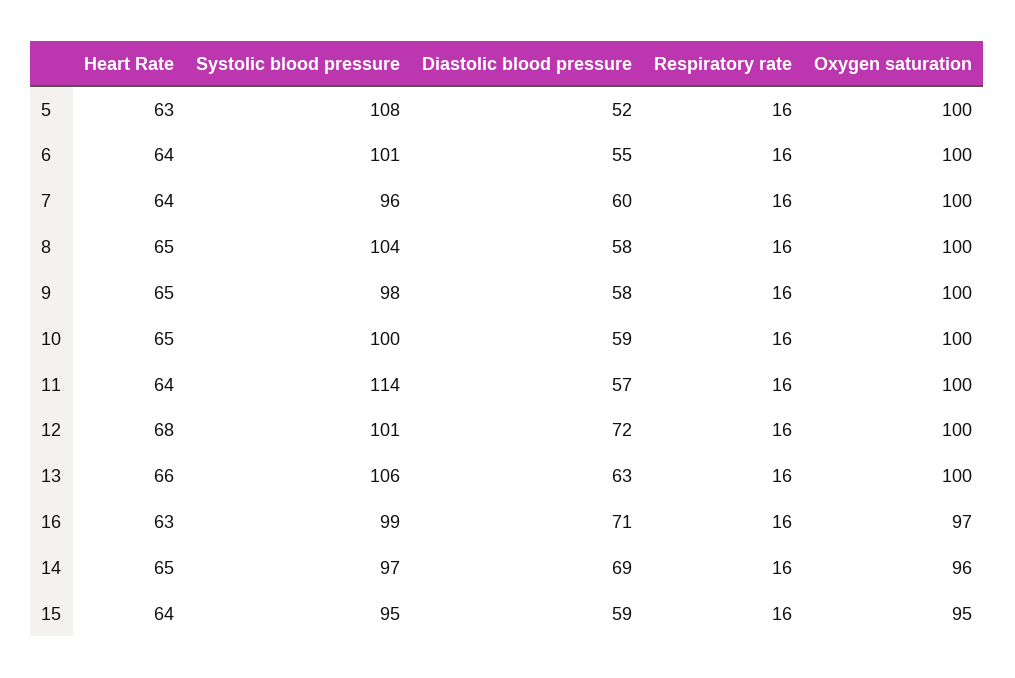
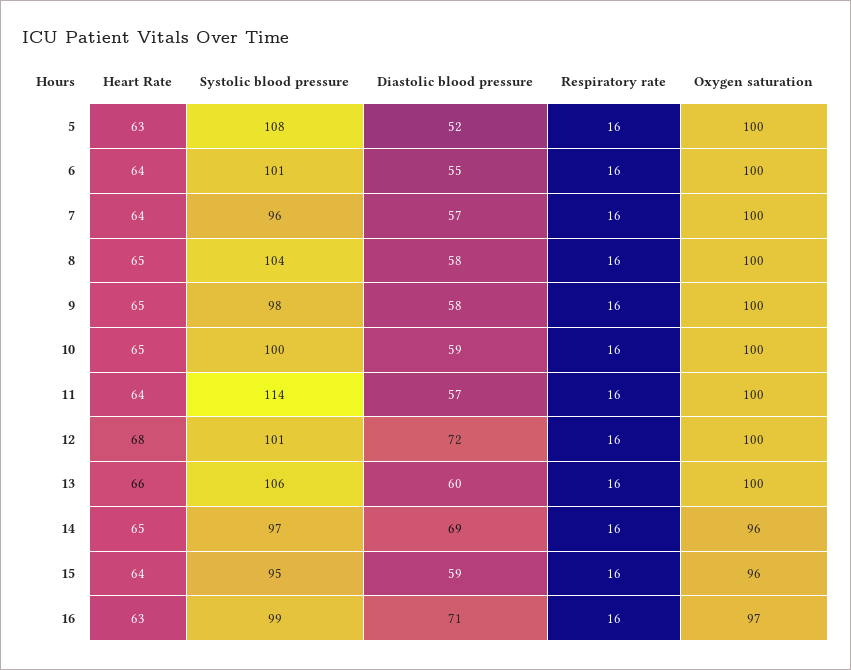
  {
    "Heart Rate": {
      "5": 63,
      "6": 64,
      "7": 64,
      "8": 65,
      "9": 65,
      "10": 65,
      "11": 64,
      "12": 68,
      "13": 66,
      "16": 63,
      "14": 65,
      "15": 64
    },
    "Systolic blood pressure": {
      "5": 108,
      "6": 101,
      "7": 96,
      "8": 104,
      "9": 98,
      "10": 100,
      "11": 114,
      "12": 101,
      "13": 106,
      "16": 99,
      "14": 97,
      "15": 95
    },
    "Diastolic blood pressure": {
      "5": 52,
      "6": 55,
-     "7": 60,
+     "7": 57,
      "8": 58,
      "9": 58,
      "10": 59,
      "11": 57,
      "12": 72,
-     "13": 63,
+     "13": 60,
      "16": 71,
      "14": 69,
      "15": 59
    },
    "Respiratory rate": {
      "5": 16,
      "6": 16,
      "7": 16,
      "8": 16,
      "9": 16,
      "10": 16,
      "11": 16,
      "12": 16,
      "13": 16,
      "16": 16,
      "14": 16,
      "15": 16
    },
    "Oxygen saturation": {
      "5": 100,
      "6": 100,
      "7": 100,
      "8": 100,
      "9": 100,
      "10": 100,
      "11": 100,
      "12": 100,
      "13": 100,
      "16": 97,
      "14": 96,
-     "15": 95
+     "15": 96
    }
  }

